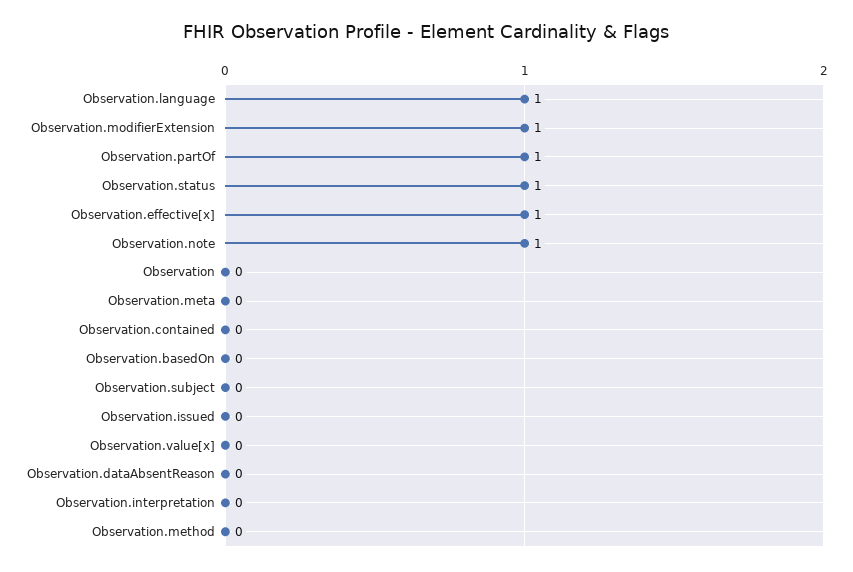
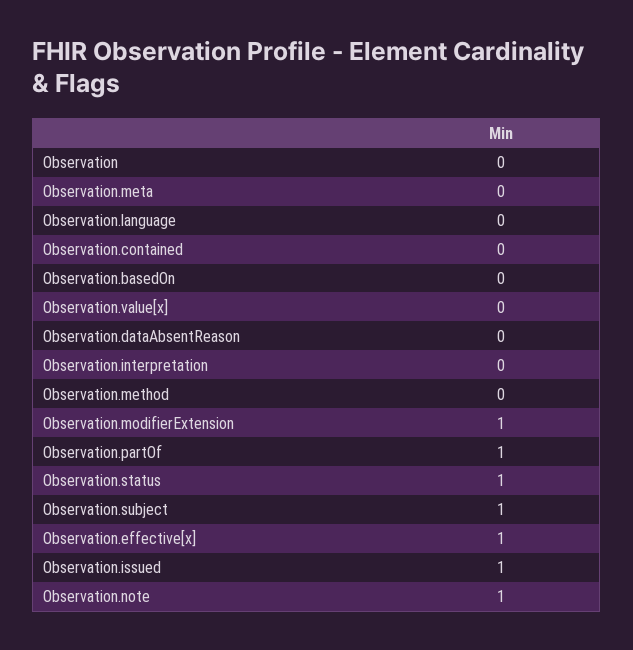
  {
-   "Observation.language": 1,
+   "Observation.language": 0,
    "Observation.modifierExtension": 1,
    "Observation.partOf": 1,
    "Observation.status": 1,
    "Observation.effective[x]": 1,
    "Observation.note": 1,
    "Observation": 0,
    "Observation.meta": 0,
    "Observation.contained": 0,
    "Observation.basedOn": 0,
-   "Observation.subject": 0,
+   "Observation.subject": 1,
-   "Observation.issued": 0,
+   "Observation.issued": 1,
    "Observation.value[x]": 0,
    "Observation.dataAbsentReason": 0,
    "Observation.interpretation": 0,
    "Observation.method": 0
  }

